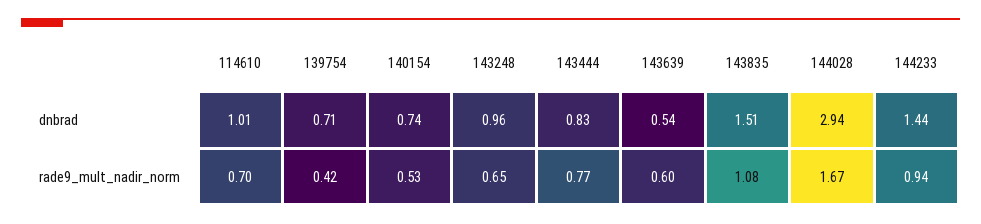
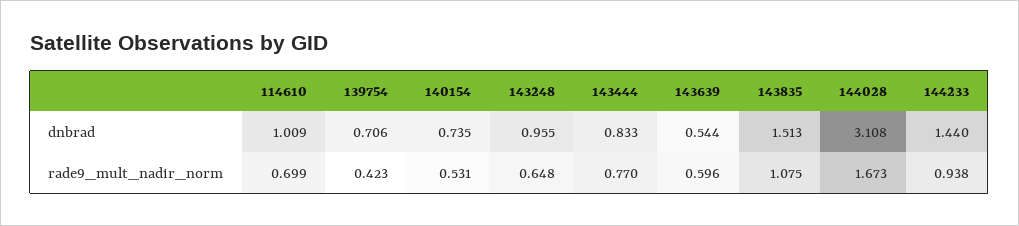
  {
    "114610": {
      "dnbrad": 1.009,
      "rade9_mult_nadir_norm": 0.699
    },
    "139754": {
      "dnbrad": 0.706,
      "rade9_mult_nadir_norm": 0.423
    },
    "140154": {
      "dnbrad": 0.735,
      "rade9_mult_nadir_norm": 0.531
    },
    "143248": {
      "dnbrad": 0.955,
      "rade9_mult_nadir_norm": 0.648
    },
    "143444": {
      "dnbrad": 0.833,
      "rade9_mult_nadir_norm": 0.77
    },
    "143639": {
      "dnbrad": 0.544,
      "rade9_mult_nadir_norm": 0.596
    },
    "143835": {
      "dnbrad": 1.513,
      "rade9_mult_nadir_norm": 1.075
    },
    "144028": {
-     "dnbrad": 2.94,
+     "dnbrad": 3.108,
      "rade9_mult_nadir_norm": 1.673
    },
    "144233": {
      "dnbrad": 1.44,
      "rade9_mult_nadir_norm": 0.938
    }
  }

